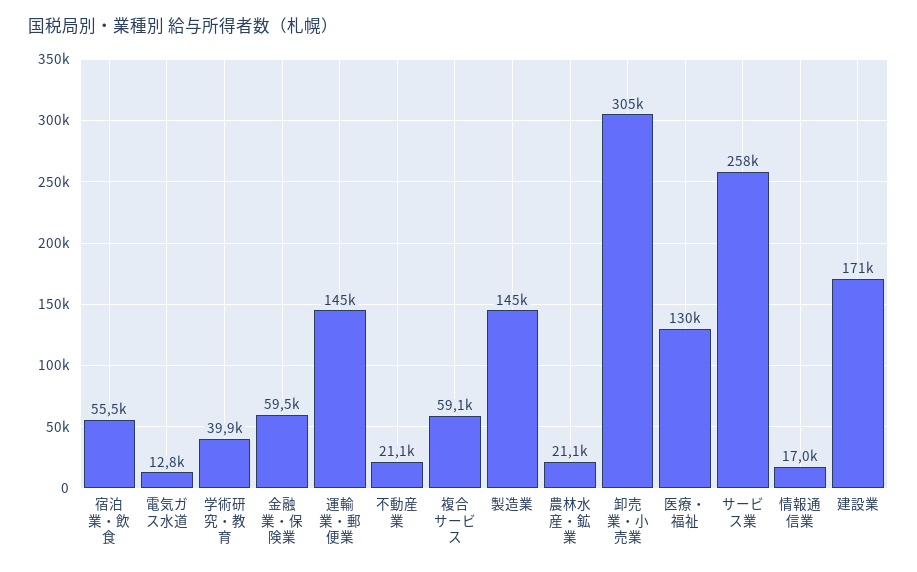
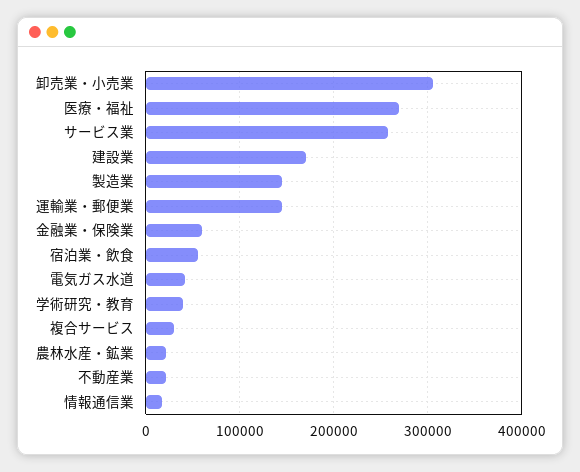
  {
    "宿泊業・飲食": 55500,
-   "電気ガス水道": 12800,
+   "電気ガス水道": 40000,
    "学術研究・教育": 39900,
    "金融業・保険業": 59500,
    "運輸業・郵便業": 145000,
    "不動産業": 21100,
-   "複合サービス": 59100,
+   "複合サービス": 30000,
    "製造業": 145000,
    "農林水産・鉱業": 21100,
    "卸売業・小売業": 305000,
-   "医療・福祉": 130000,
+   "医療・福祉": 270000,
    "サービス業": 258000,
    "情報通信業": 17000,
    "建設業": 171000
  }

